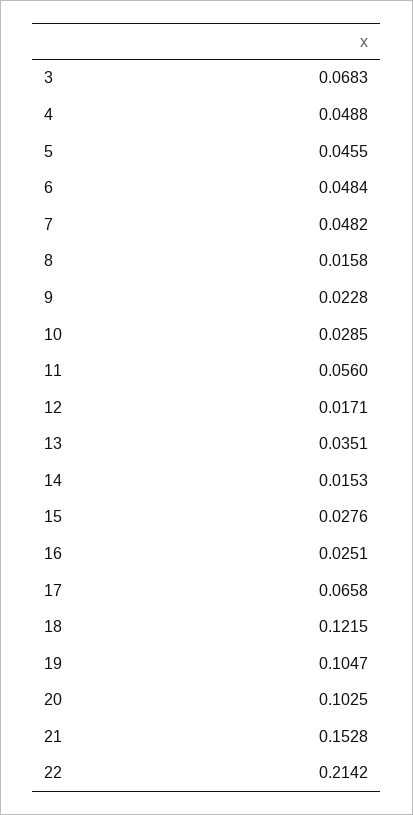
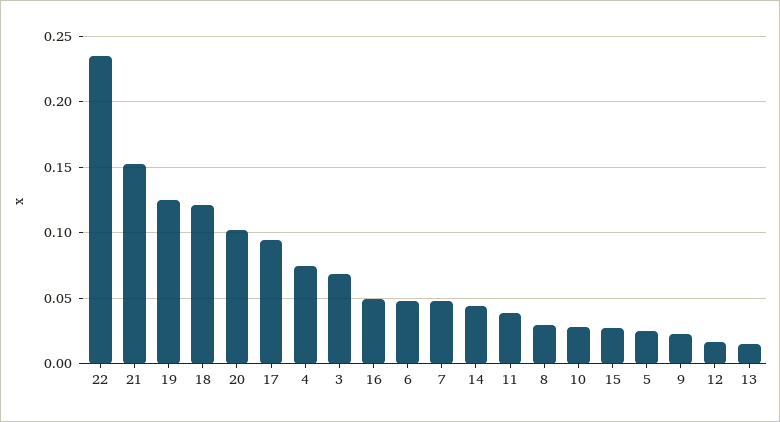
  {
    "3": 0.0683,
-   "4": 0.0488,
+   "4": 0.075,
-   "5": 0.0455,
+   "5": 0.025,
    "6": 0.0484,
    "7": 0.0482,
-   "8": 0.0158,
+   "8": 0.03,
    "9": 0.0228,
    "10": 0.0285,
-   "11": 0.056,
+   "11": 0.04,
    "12": 0.0171,
-   "13": 0.0351,
+   "13": 0.015,
-   "14": 0.0153,
+   "14": 0.045,
    "15": 0.0276,
-   "16": 0.0251,
+   "16": 0.05,
-   "17": 0.0658,
+   "17": 0.095,
    "18": 0.1215,
-   "19": 0.1047,
+   "19": 0.125,
    "20": 0.1025,
    "21": 0.1528,
-   "22": 0.2142
+   "22": 0.235
  }

